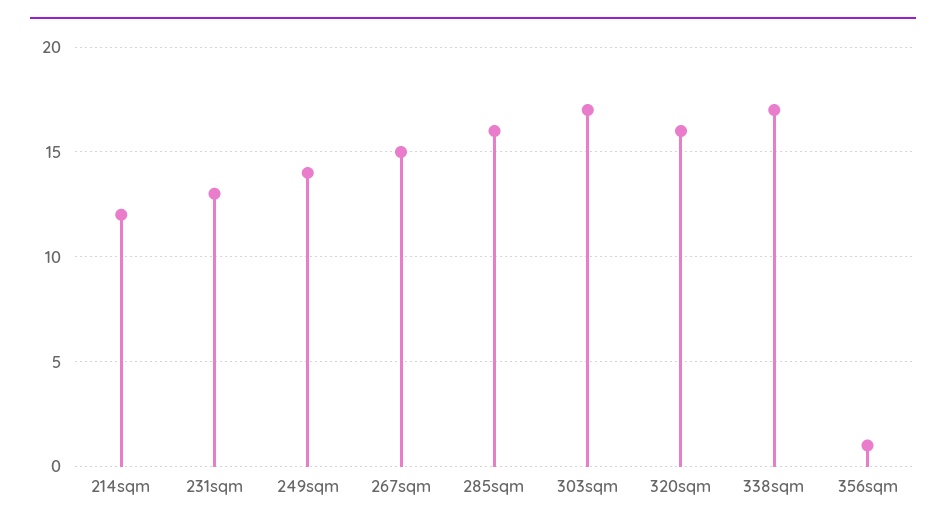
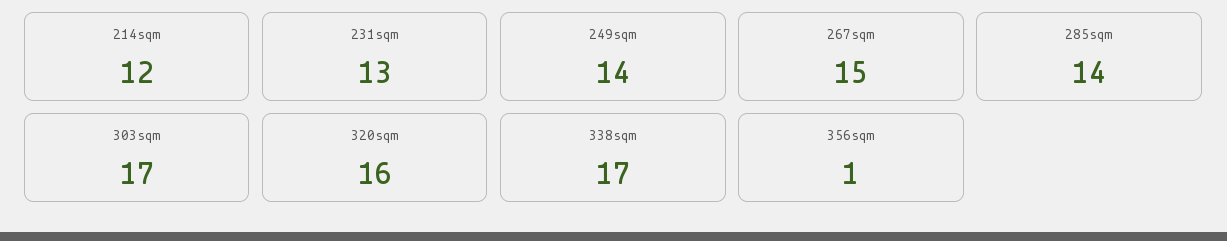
  {
    "214sqm": 12,
    "231sqm": 13,
    "249sqm": 14,
    "267sqm": 15,
-   "285sqm": 16,
+   "285sqm": 14,
    "303sqm": 17,
    "320sqm": 16,
    "338sqm": 17,
    "356sqm": 1
  }

